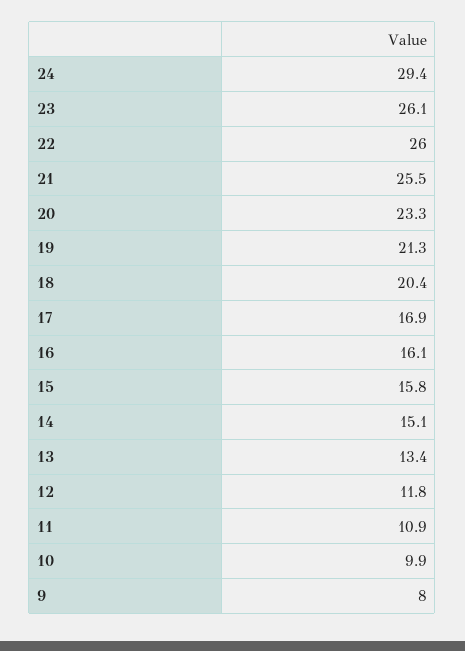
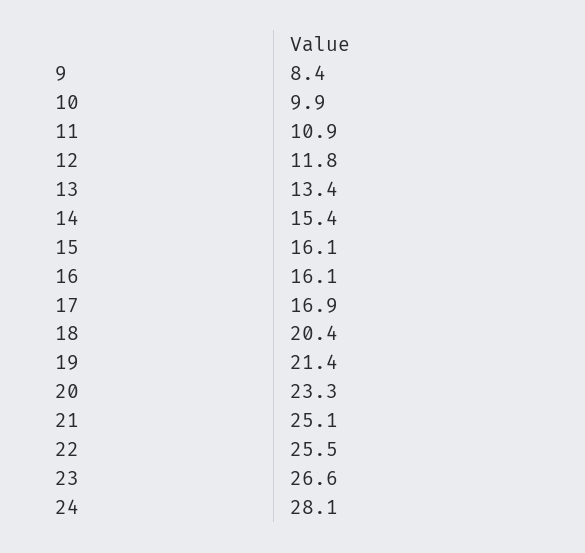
  {
-   "24": 29.4,
+   "24": 28.1,
-   "23": 26.1,
+   "23": 26.6,
-   "22": 26,
+   "22": 25.5,
-   "21": 25.5,
+   "21": 25.1,
    "20": 23.3,
-   "19": 21.3,
+   "19": 21.4,
    "18": 20.4,
    "17": 16.9,
    "16": 16.1,
-   "15": 15.8,
+   "15": 16.1,
-   "14": 15.1,
+   "14": 15.4,
    "13": 13.4,
    "12": 11.8,
    "11": 10.9,
    "10": 9.9,
-   "9": 8
+   "9": 8.4
  }

